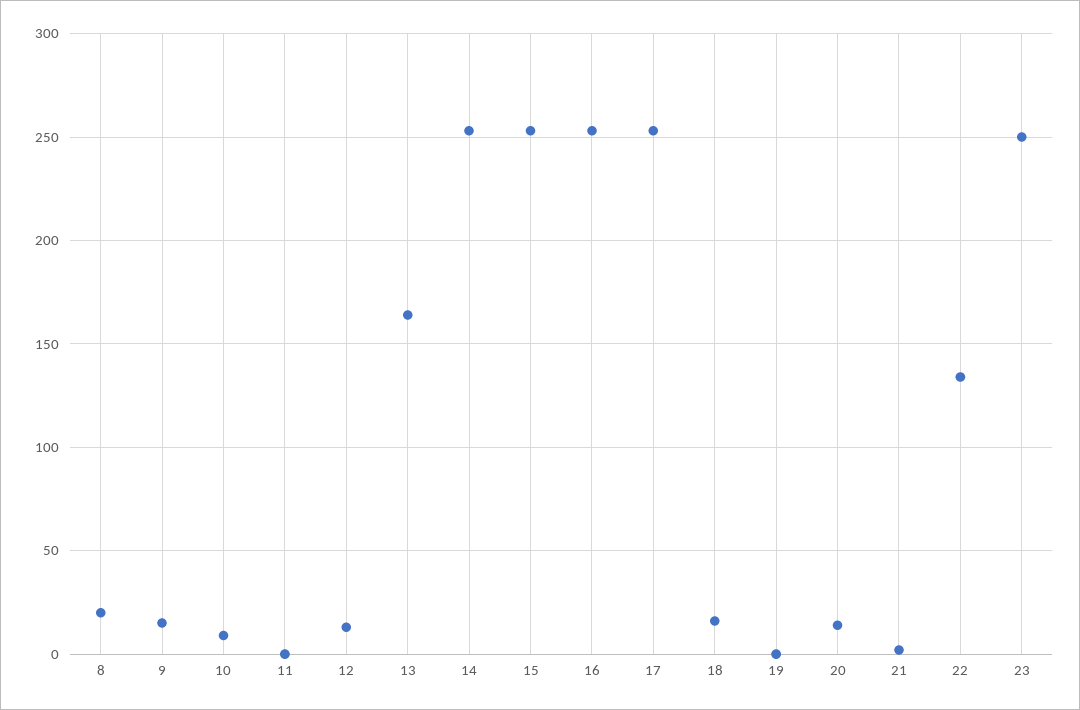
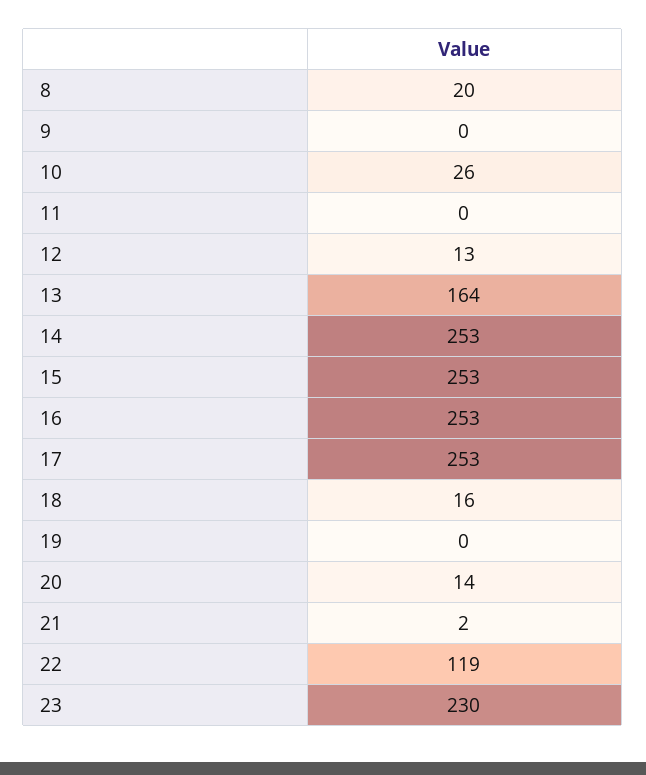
  {
    "8": 20,
-   "9": 15,
+   "9": 0,
-   "10": 10,
+   "10": 26,
    "11": 0,
    "12": 13,
    "13": 164,
    "14": 253,
    "15": 253,
    "16": 253,
    "17": 253,
    "18": 16,
    "19": 0,
    "20": 14,
    "21": 2,
-   "22": 135,
+   "22": 119,
-   "23": 250
+   "23": 230
  }

